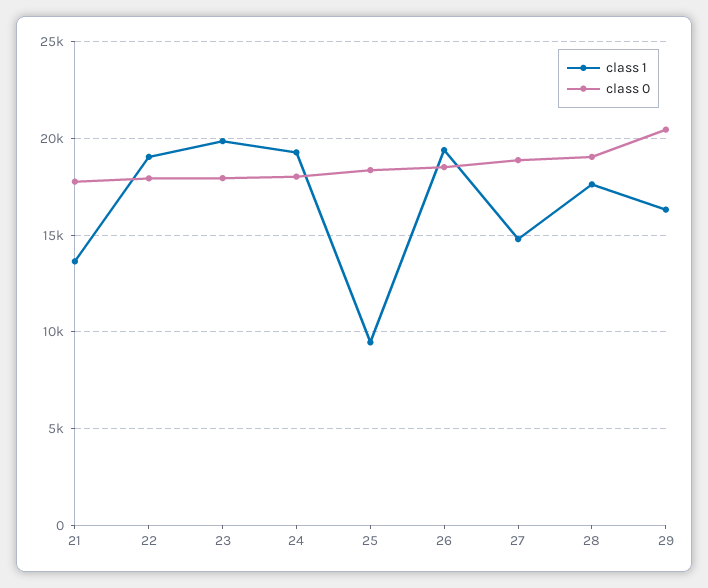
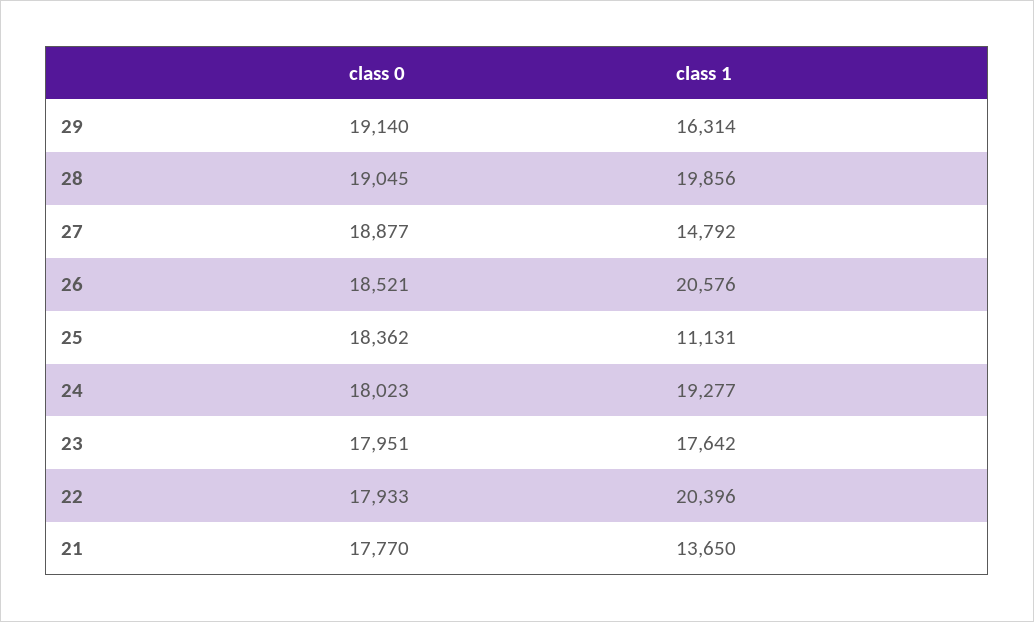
  {
    "class 1": {
      "21": 13650,
-     "22": 19000,
+     "22": 20396,
-     "23": 20000,
+     "23": 17642,
      "24": 19277,
-     "25": 9500,
+     "25": 11131,
-     "26": 19500,
+     "26": 20576,
      "27": 14792,
-     "28": 17500,
+     "28": 19856,
      "29": 16314
    },
    "class 0": {
      "21": 17770,
      "22": 17933,
      "23": 17951,
      "24": 18023,
      "25": 18362,
      "26": 18521,
      "27": 18877,
      "28": 19045,
-     "29": 20500
+     "29": 19140
    }
  }

